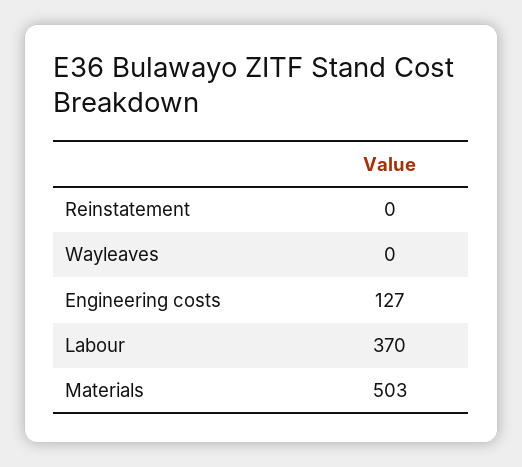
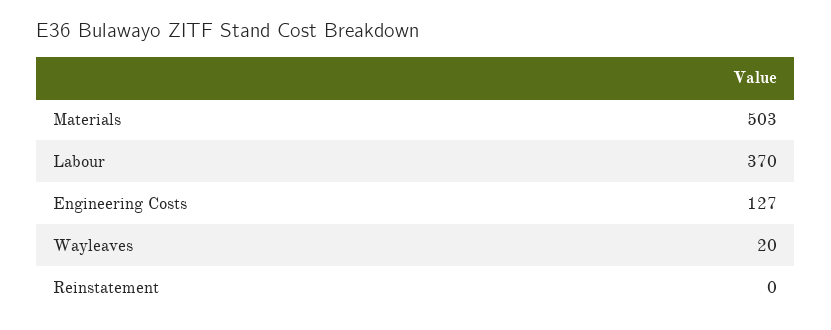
  {
    "Reinstatement": 0,
-   "Wayleaves": 0,
+   "Wayleaves": 20,
    "Engineering costs": 127,
    "Labour": 370,
    "Materials": 503
  }

